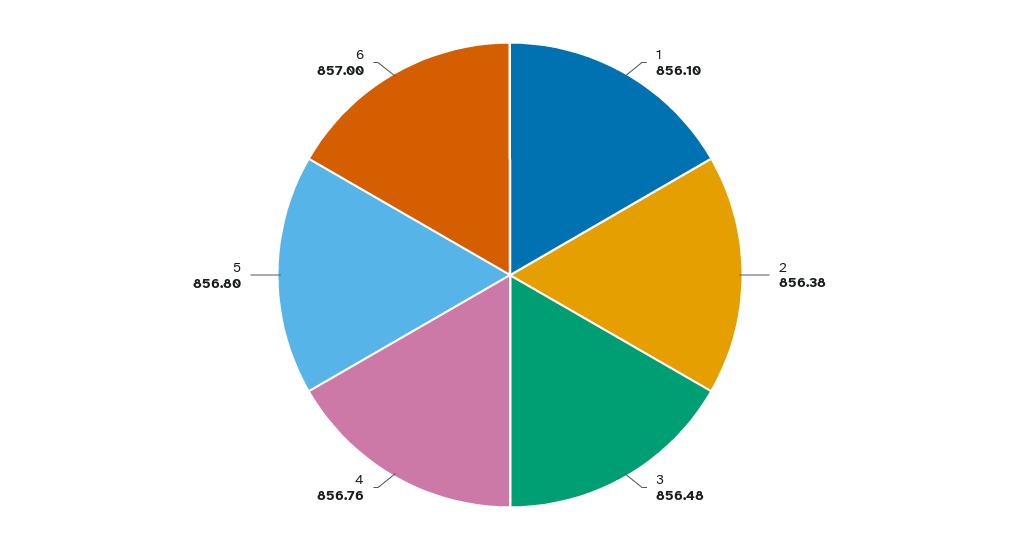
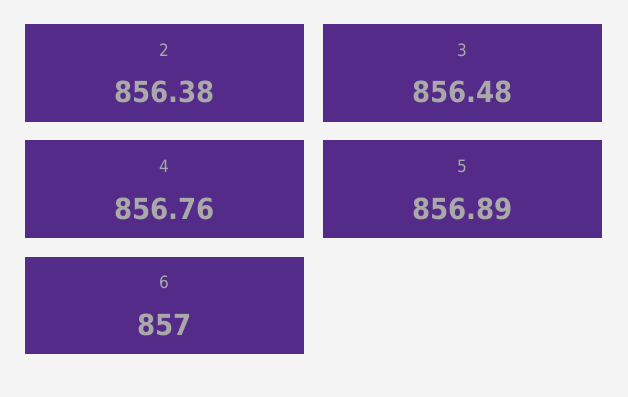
  {
-   "1": 856.1,
    "2": 856.38,
    "3": 856.48,
    "4": 856.76,
-   "5": 856.8,
+   "5": 856.89,
    "6": 857
  }

